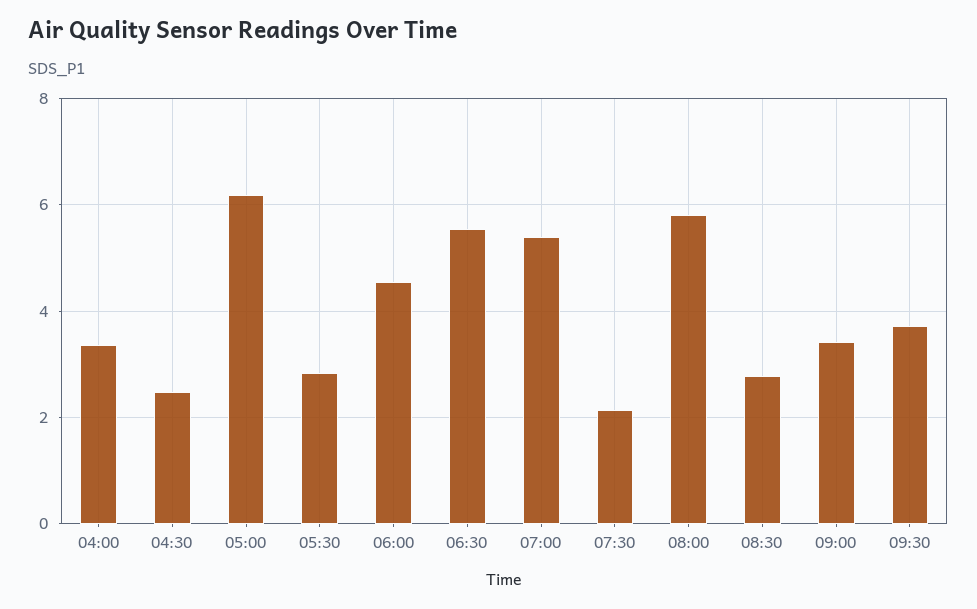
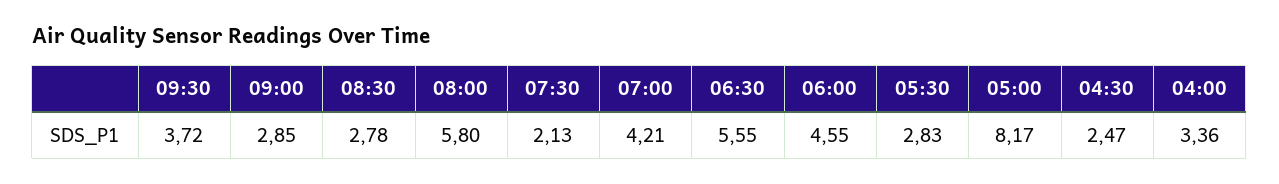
  {
    "04:00": 3.36,
    "04:30": 2.47,
-   "05:00": 6.2,
+   "05:00": 8.17,
    "05:30": 2.83,
    "06:00": 4.55,
    "06:30": 5.55,
-   "07:00": 5.4,
+   "07:00": 4.21,
    "07:30": 2.13,
    "08:00": 5.8,
    "08:30": 2.78,
-   "09:00": 3.4,
+   "09:00": 2.85,
    "09:30": 3.72
  }

